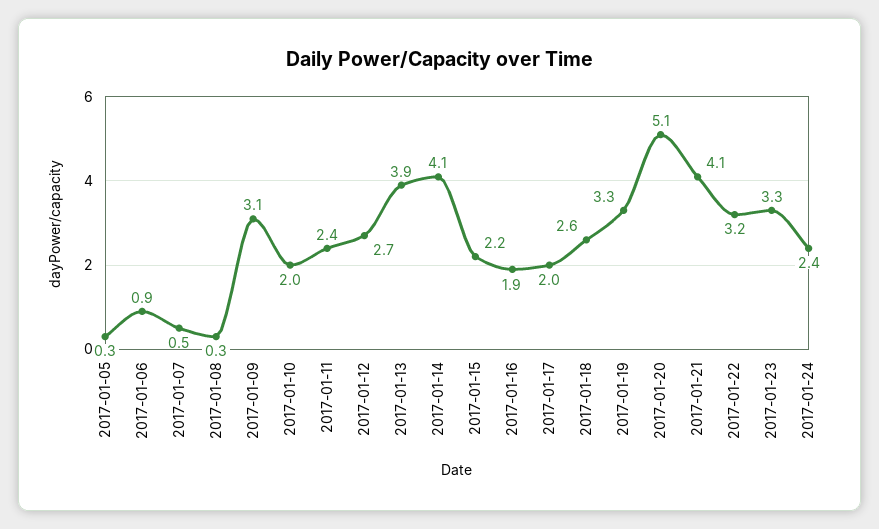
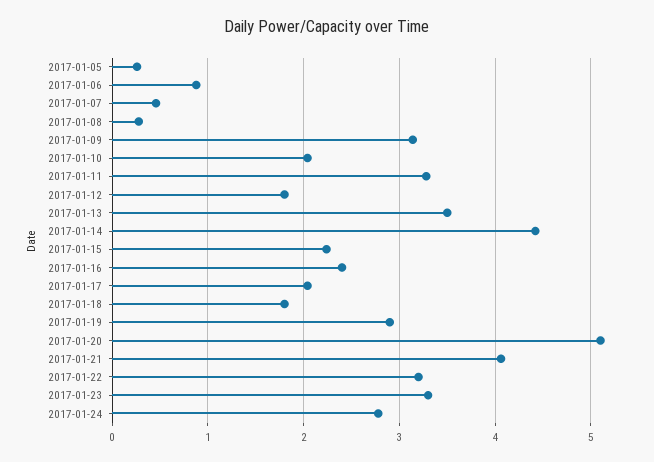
  {
    "2017-01-05": 0.3,
    "2017-01-06": 0.9,
    "2017-01-07": 0.5,
    "2017-01-08": 0.3,
    "2017-01-09": 3.1,
    "2017-01-10": 2,
-   "2017-01-11": 2.4,
+   "2017-01-11": 3.3,
-   "2017-01-12": 2.7,
+   "2017-01-12": 1.8,
-   "2017-01-13": 3.9,
+   "2017-01-13": 3.5,
-   "2017-01-14": 4.1,
+   "2017-01-14": 4.4,
    "2017-01-15": 2.2,
-   "2017-01-16": 1.9,
+   "2017-01-16": 2.4,
    "2017-01-17": 2,
-   "2017-01-18": 2.6,
+   "2017-01-18": 1.8,
-   "2017-01-19": 3.3,
+   "2017-01-19": 2.9,
    "2017-01-20": 5.1,
    "2017-01-21": 4.1,
    "2017-01-22": 3.2,
    "2017-01-23": 3.3,
-   "2017-01-24": 2.4
+   "2017-01-24": 2.8
  }

